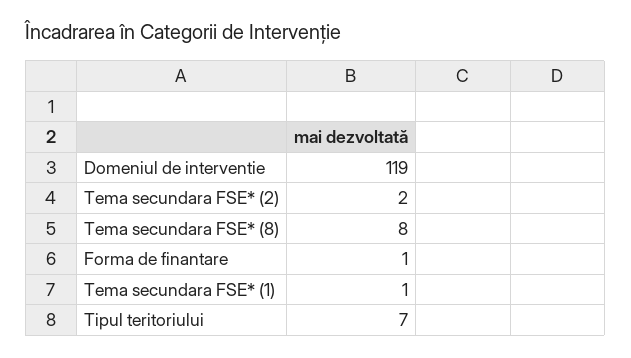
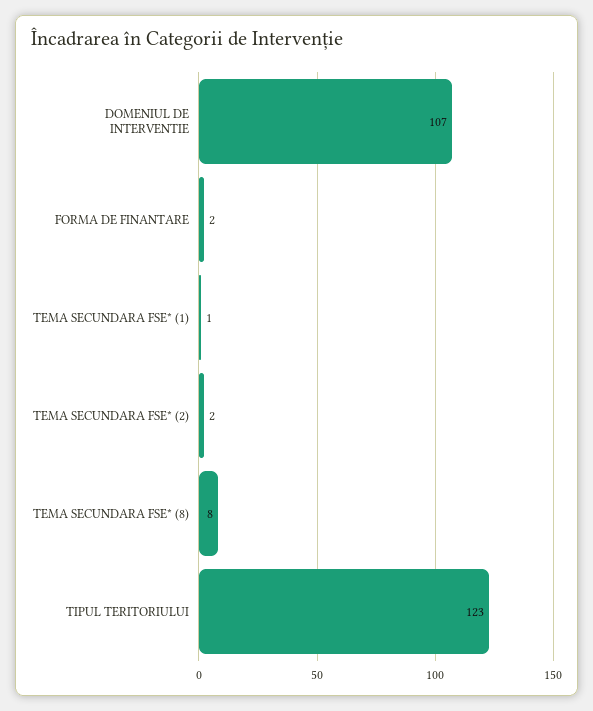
  {
-   "Domeniul de interventie": 119,
+   "Domeniul de interventie": 107,
    "Tema secundara FSE* (2)": 2,
    "Tema secundara FSE* (8)": 8,
-   "Forma de finantare": 1,
+   "Forma de finantare": 2,
    "Tema secundara FSE* (1)": 1,
-   "Tipul teritoriului": 7
+   "Tipul teritoriului": 123
  }

